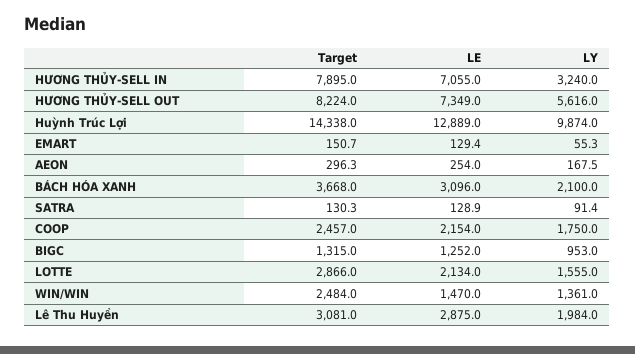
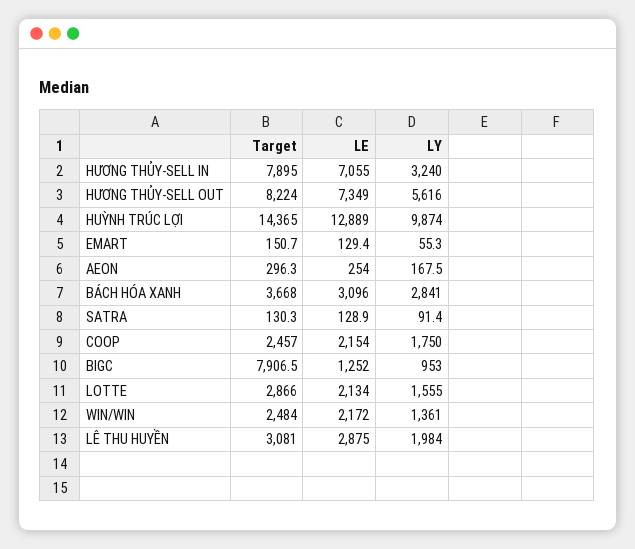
  {
    "Target": {
      "HƯƠNG THỦY-SELL IN": 7895,
      "HƯƠNG THỦY-SELL OUT": 8224,
-     "Huỳnh Trúc Lợi": 14338,
+     "Huỳnh Trúc Lợi": 14365,
      "EMART": 150.7,
      "AEON": 296.3,
      "BÁCH HÓA XANH": 3668,
      "SATRA": 130.3,
      "COOP": 2457,
-     "BIGC": 1315,
+     "BIGC": 7906.5,
      "LOTTE": 2866,
      "WIN/WIN": 2484,
      "Lê Thu Huyền": 3081
    },
    "LE": {
      "HƯƠNG THỦY-SELL IN": 7055,
      "HƯƠNG THỦY-SELL OUT": 7349,
      "Huỳnh Trúc Lợi": 12889,
      "EMART": 129.4,
      "AEON": 254,
      "BÁCH HÓA XANH": 3096,
      "SATRA": 128.9,
      "COOP": 2154,
      "BIGC": 1252,
      "LOTTE": 2134,
-     "WIN/WIN": 1470,
+     "WIN/WIN": 2172,
      "Lê Thu Huyền": 2875
    },
    "LY": {
      "HƯƠNG THỦY-SELL IN": 3240,
      "HƯƠNG THỦY-SELL OUT": 5616,
      "Huỳnh Trúc Lợi": 9874,
      "EMART": 55.3,
      "AEON": 167.5,
-     "BÁCH HÓA XANH": 2100,
+     "BÁCH HÓA XANH": 2841,
      "SATRA": 91.4,
      "COOP": 1750,
      "BIGC": 953,
      "LOTTE": 1555,
      "WIN/WIN": 1361,
      "Lê Thu Huyền": 1984
    }
  }

